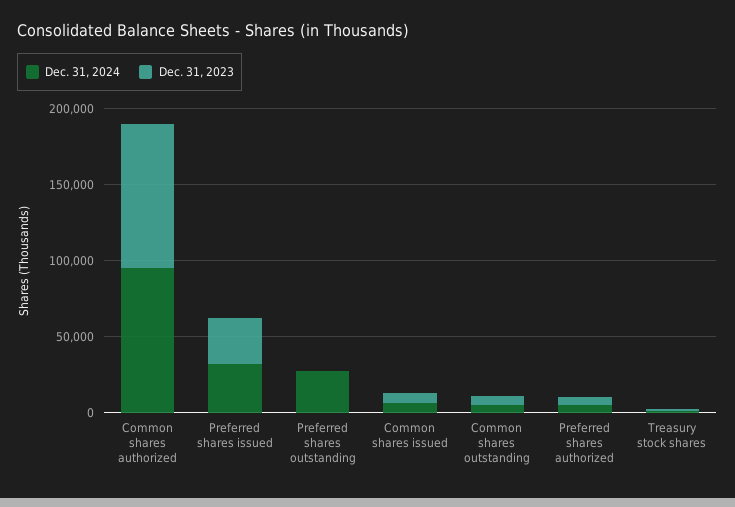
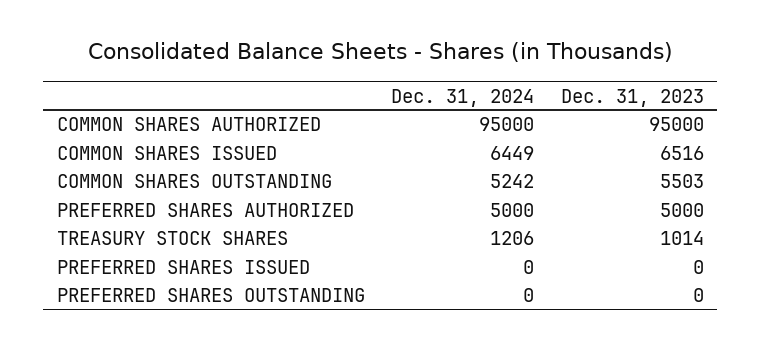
  {
    "Dec. 31, 2024": {
      "Common shares authorized": 95000,
-     "Preferred shares issued": 30000,
+     "Preferred shares issued": 0,
-     "Preferred shares outstanding": 30000,
+     "Preferred shares outstanding": 0,
      "Common shares issued": 6449,
      "Common shares outstanding": 5242,
      "Preferred shares authorized": 5000,
      "Treasury stock shares": 1206
    },
    "Dec. 31, 2023": {
      "Common shares authorized": 95000,
-     "Preferred shares issued": 30000,
+     "Preferred shares issued": 0,
      "Preferred shares outstanding": 0,
      "Common shares issued": 6516,
      "Common shares outstanding": 5503,
      "Preferred shares authorized": 5000,
      "Treasury stock shares": 1014
    }
  }

